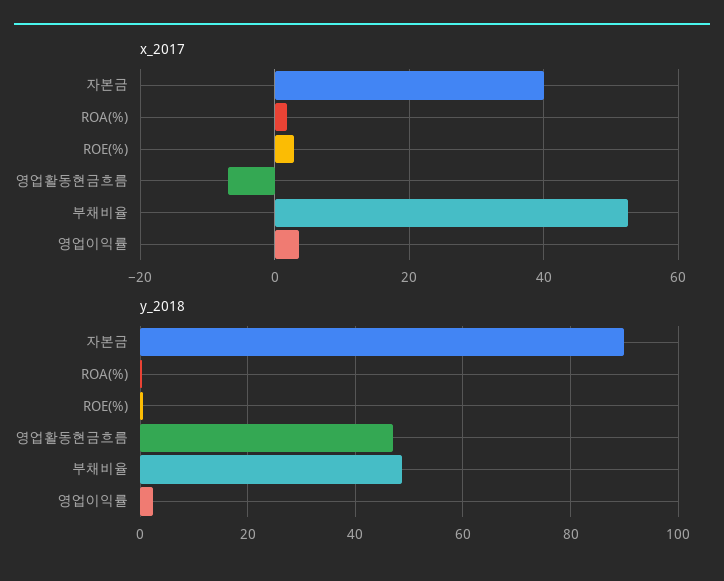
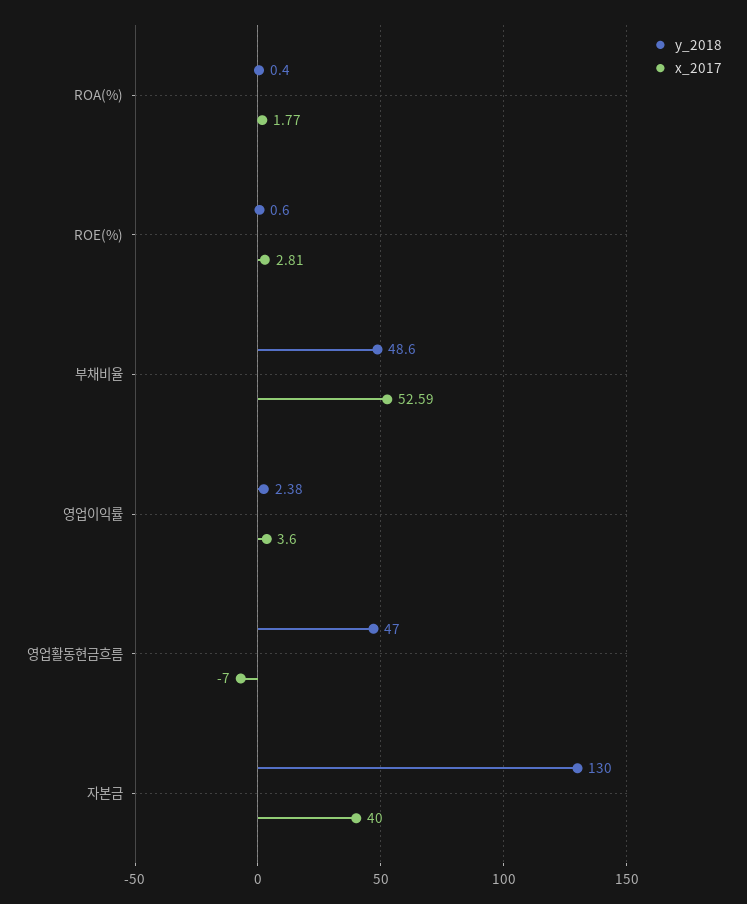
  {
    "x_2017": {
      "자본금": 40,
      "ROA(%)": 1.77,
      "ROE(%)": 2.81,
      "영업활동현금흐름": -7,
      "부채비율": 52.59,
      "영업이익률": 3.6
    },
    "y_2018": {
-     "자본금": 90,
+     "자본금": 130,
      "ROA(%)": 0.4,
      "ROE(%)": 0.6,
      "영업활동현금흐름": 47,
      "부채비율": 48.6,
      "영업이익률": 2.38
    }
  }

